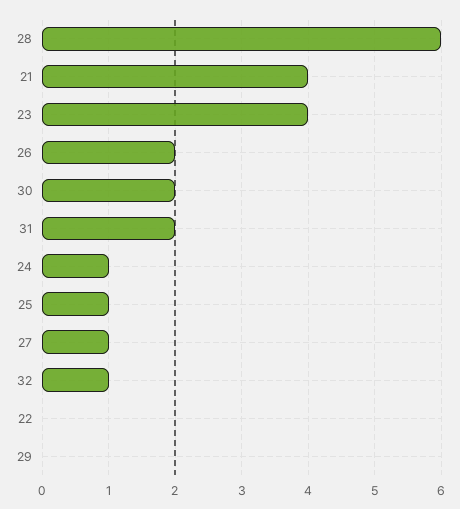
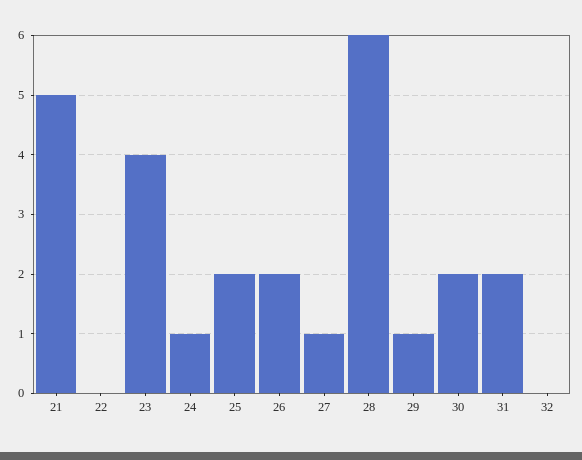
  {
    "28": 6,
-   "21": 4,
+   "21": 5,
    "23": 4,
    "26": 2,
    "30": 2,
    "31": 2,
    "24": 1,
-   "25": 1,
+   "25": 2,
    "27": 1,
-   "32": 1,
+   "32": 0,
    "22": 0,
-   "29": 0
+   "29": 1
  }

